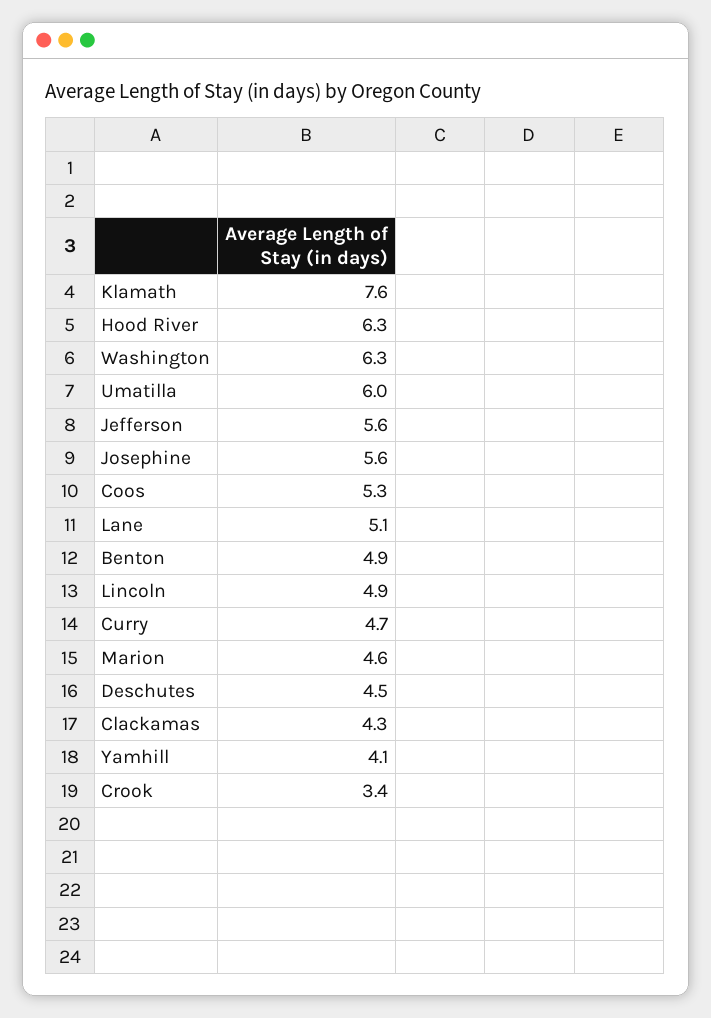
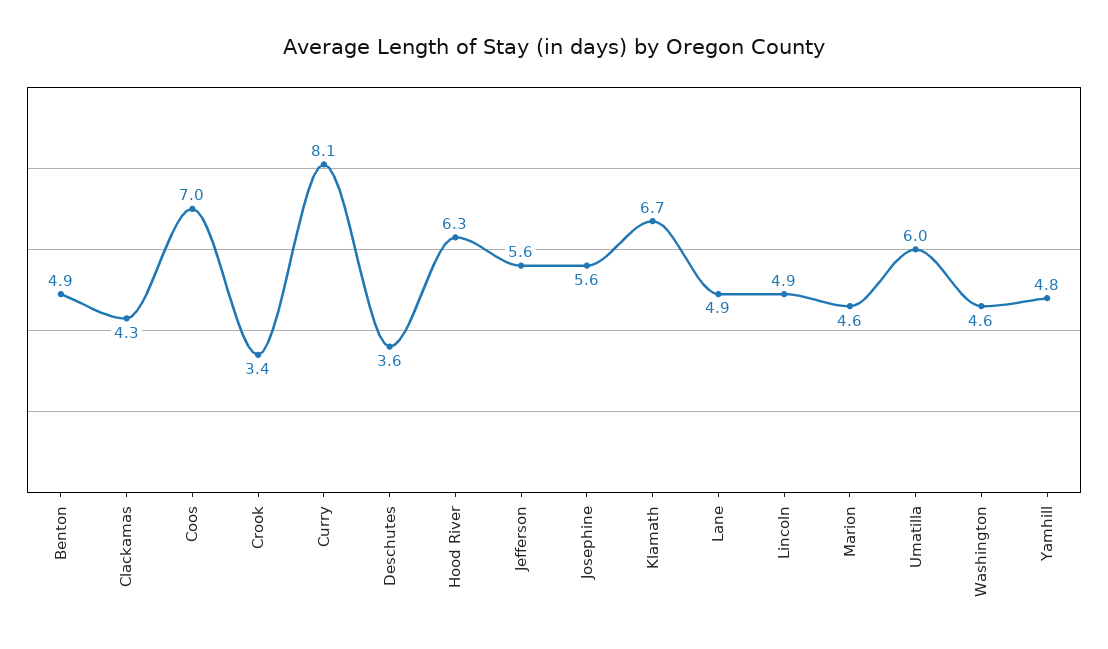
  {
-   "Klamath": 7.6,
+   "Klamath": 6.7,
    "Hood River": 6.3,
-   "Washington": 6.3,
+   "Washington": 4.6,
    "Umatilla": 6,
    "Jefferson": 5.6,
    "Josephine": 5.6,
-   "Coos": 5.3,
+   "Coos": 7,
-   "Lane": 5.1,
+   "Lane": 4.9,
    "Benton": 4.9,
    "Lincoln": 4.9,
-   "Curry": 4.7,
+   "Curry": 8.1,
    "Marion": 4.6,
-   "Deschutes": 4.5,
+   "Deschutes": 3.6,
    "Clackamas": 4.3,
-   "Yamhill": 4.1,
+   "Yamhill": 4.8,
    "Crook": 3.4
  }

